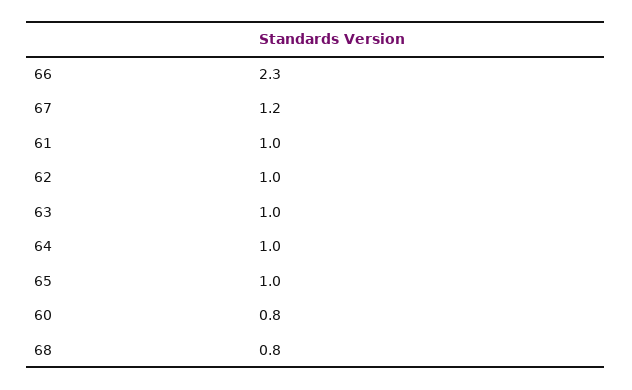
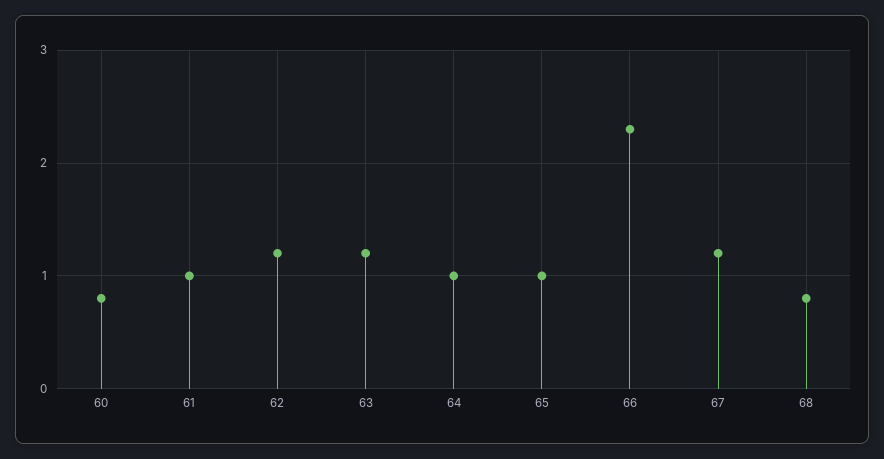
  {
    "66": 2.3,
    "67": 1.2,
    "61": 1,
-   "62": 1,
+   "62": 1.2,
-   "63": 1,
+   "63": 1.2,
    "64": 1,
    "65": 1,
    "60": 0.8,
    "68": 0.8
  }

